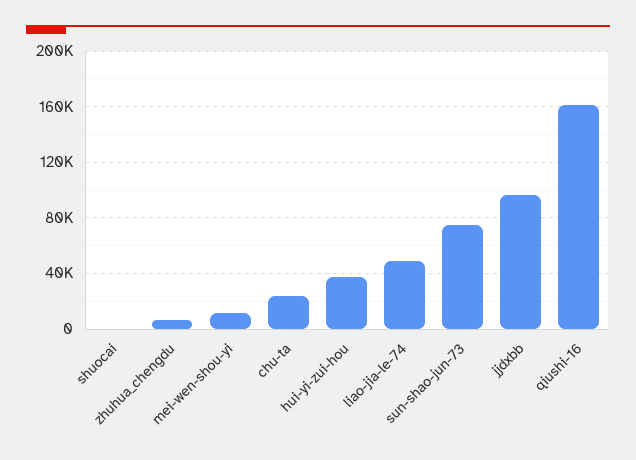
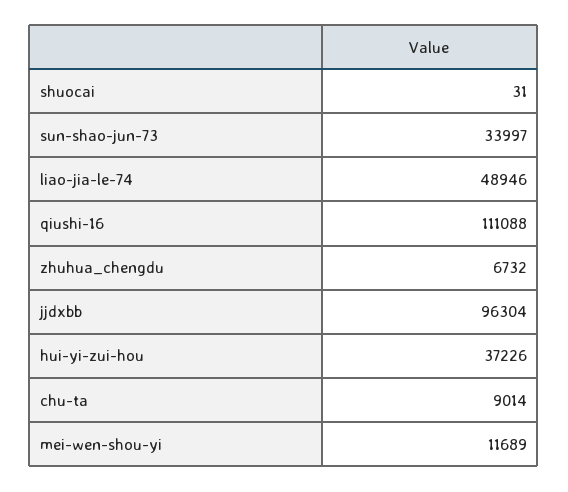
  {
    "shuocai": 31,
    "zhuhua_chengdu": 6732,
    "mei-wen-shou-yi": 11689,
-   "chu-ta": 25000,
+   "chu-ta": 9014,
    "hui-yi-zui-hou": 37226,
    "liao-jia-le-74": 48946,
-   "sun-shao-jun-73": 75000,
+   "sun-shao-jun-73": 33997,
    "jjdxbb": 96304,
-   "qiushi-16": 160000
+   "qiushi-16": 111088
  }

